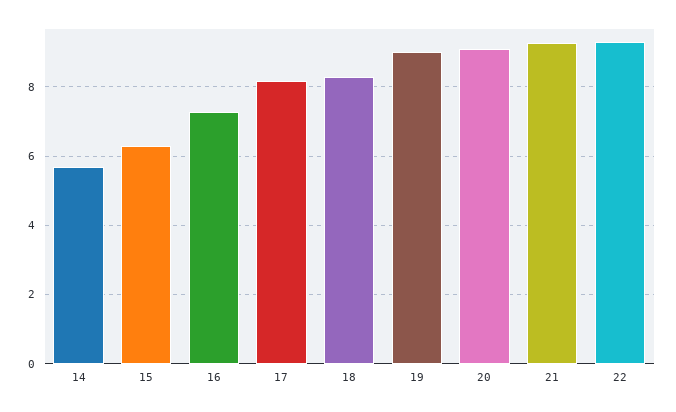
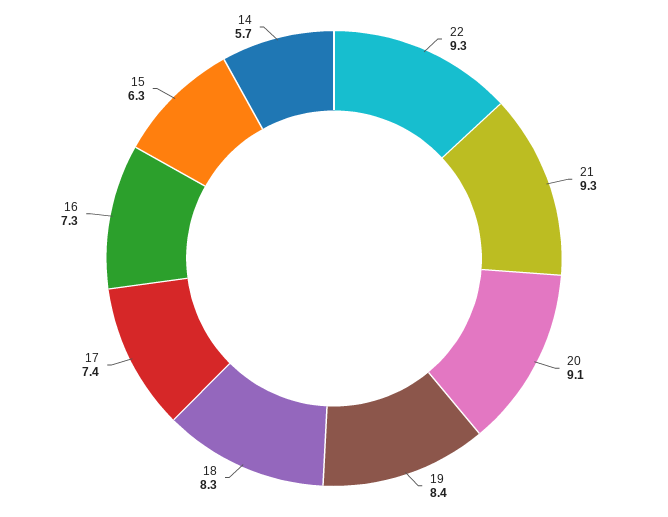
  {
    "14": 5.7,
    "15": 6.3,
    "16": 7.3,
-   "17": 8.2,
+   "17": 7.4,
    "18": 8.3,
-   "19": 9,
+   "19": 8.4,
    "20": 9.1,
    "21": 9.3,
    "22": 9.3
  }

